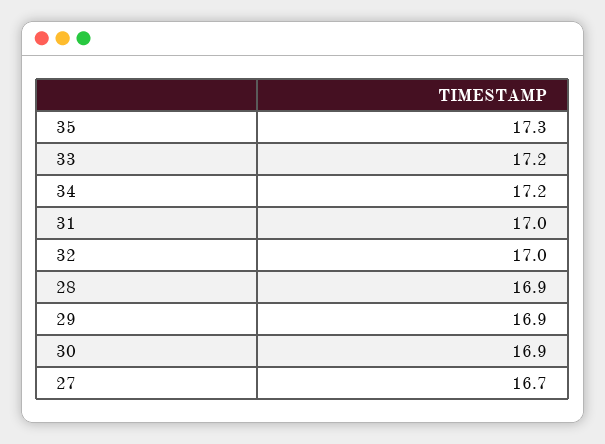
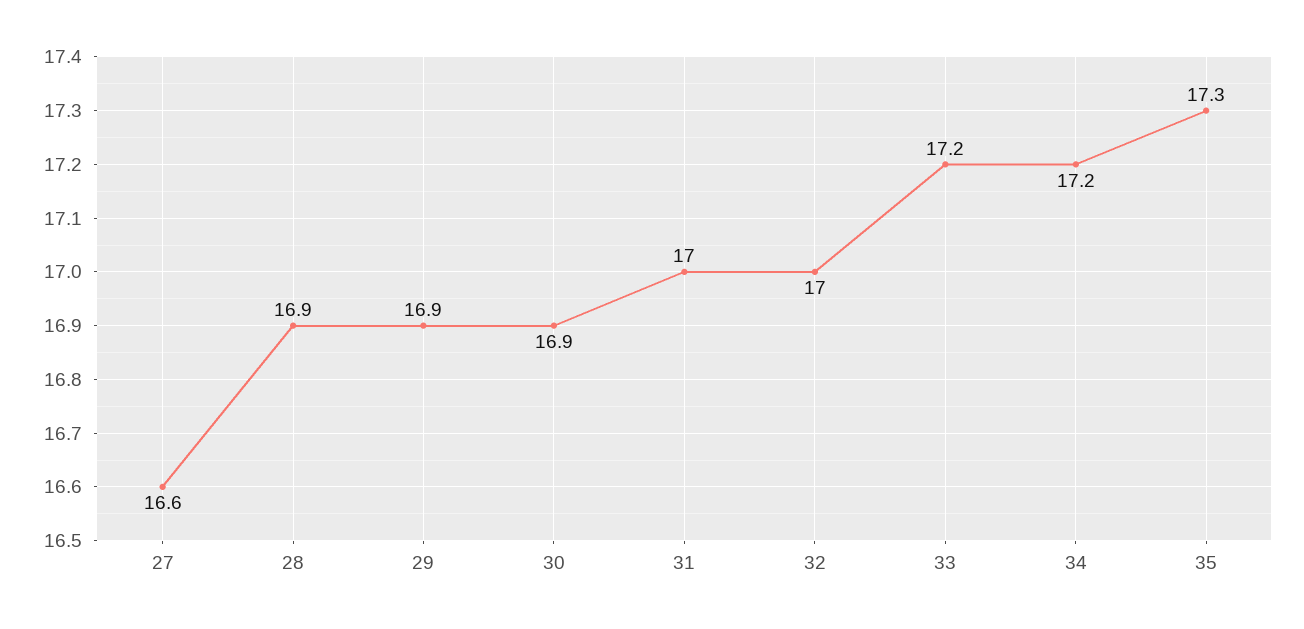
  {
    "35": 17.3,
    "33": 17.2,
    "34": 17.2,
    "31": 17,
    "32": 17,
    "28": 16.9,
    "29": 16.9,
    "30": 16.9,
-   "27": 16.7
+   "27": 16.6
  }

